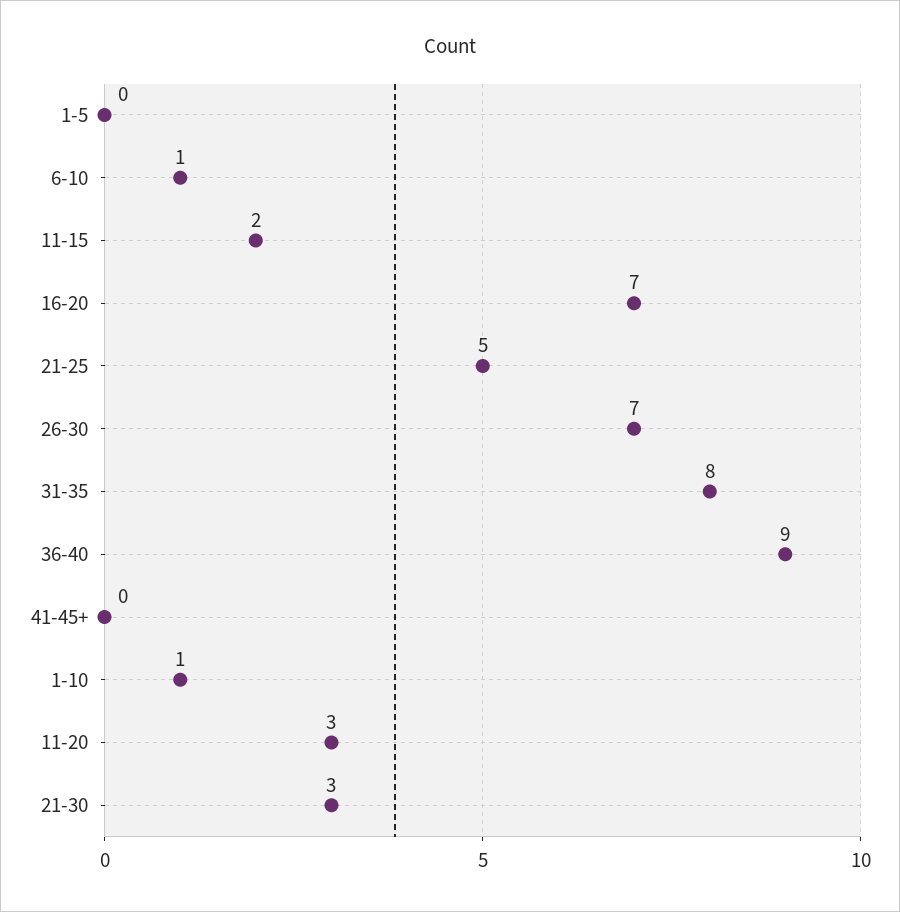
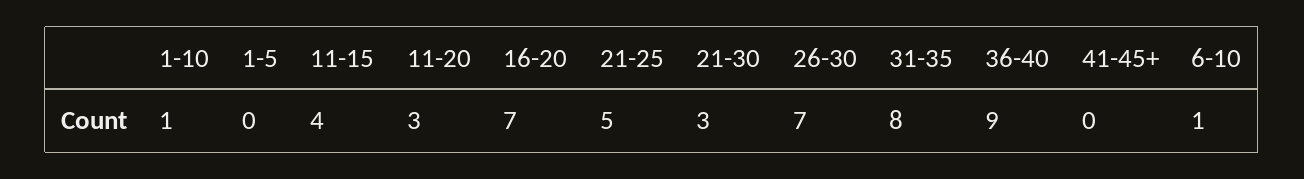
  {
    "1-5": 0,
    "6-10": 1,
-   "11-15": 2,
+   "11-15": 4,
    "16-20": 7,
    "21-25": 5,
    "26-30": 7,
    "31-35": 8,
    "36-40": 9,
    "41-45+": 0,
    "1-10": 1,
    "11-20": 3,
    "21-30": 3
  }

